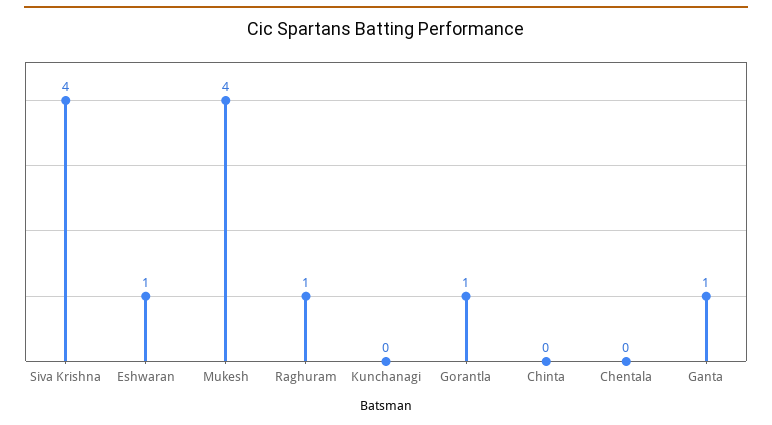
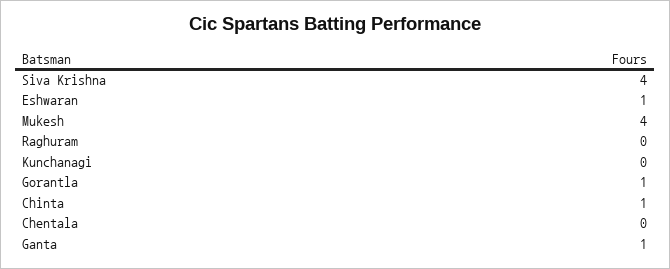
  {
    "Siva Krishna": 4,
    "Eshwaran": 1,
    "Mukesh": 4,
-   "Raghuram": 1,
+   "Raghuram": 0,
    "Kunchanagi": 0,
    "Gorantla": 1,
-   "Chinta": 0,
+   "Chinta": 1,
    "Chentala": 0,
    "Ganta": 1
  }

